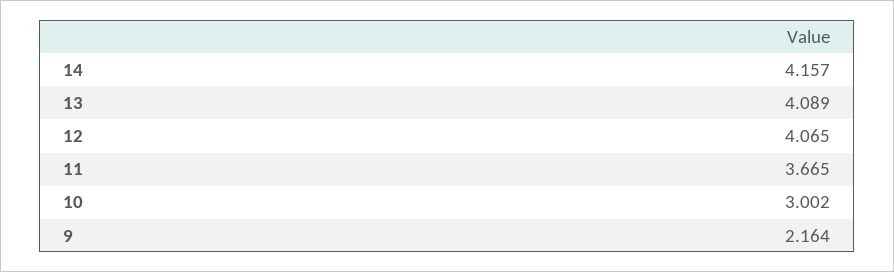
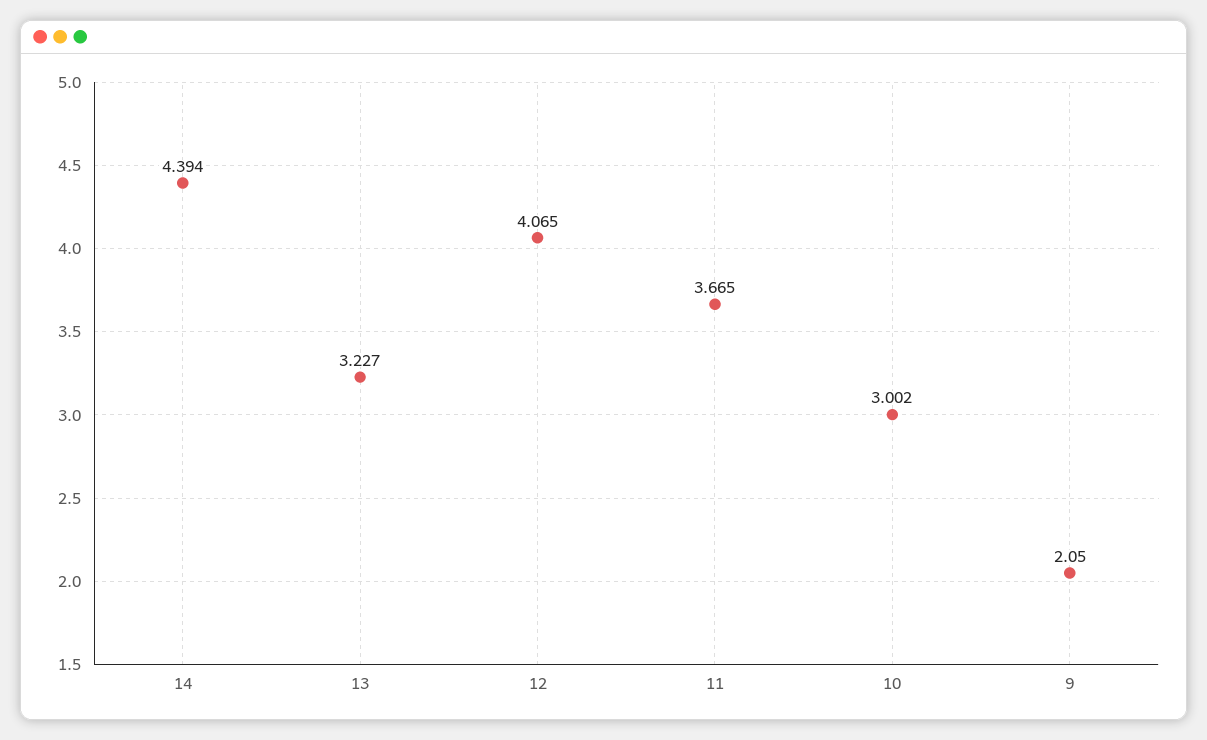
  {
-   "14": 4.157,
+   "14": 4.394,
-   "13": 4.089,
+   "13": 3.227,
    "12": 4.065,
    "11": 3.665,
    "10": 3.002,
-   "9": 2.164
+   "9": 2.05
  }

